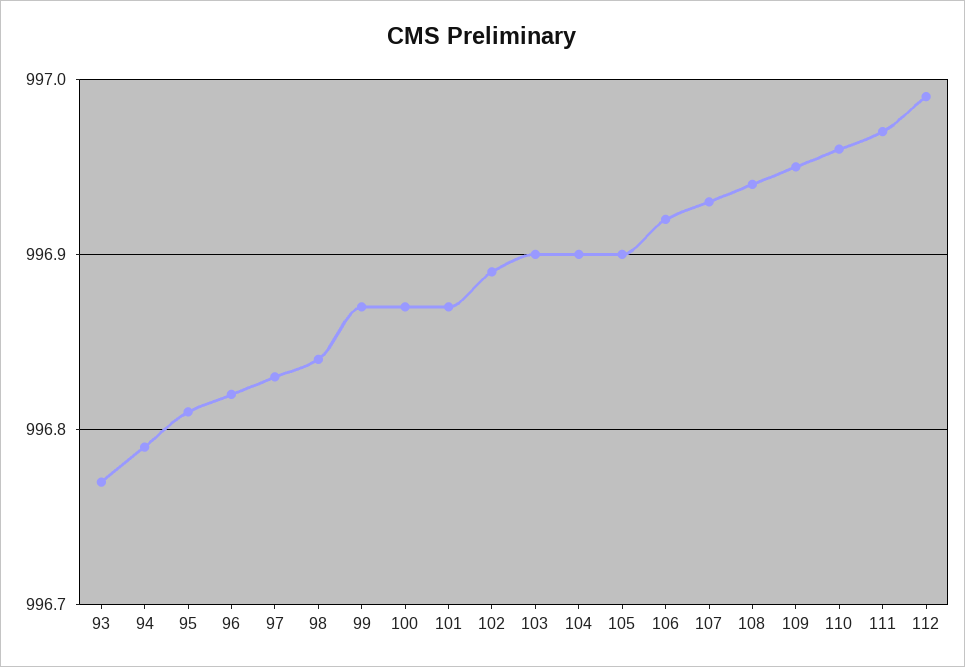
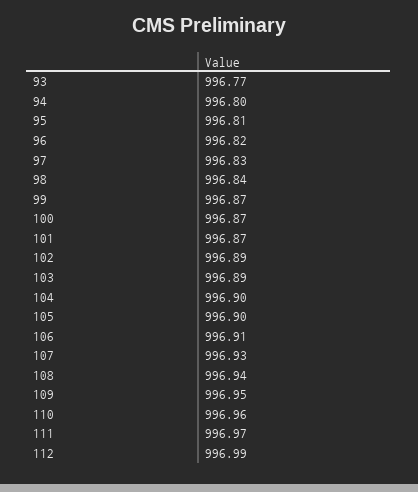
  {
    "93": 996.77,
-   "94": 996.79,
+   "94": 996.8,
    "95": 996.81,
    "96": 996.82,
    "97": 996.83,
    "98": 996.84,
    "99": 996.87,
    "100": 996.87,
    "101": 996.87,
    "102": 996.89,
-   "103": 996.9,
+   "103": 996.89,
    "104": 996.9,
    "105": 996.9,
-   "106": 996.92,
+   "106": 996.91,
    "107": 996.93,
    "108": 996.94,
    "109": 996.95,
    "110": 996.96,
    "111": 996.97,
    "112": 996.99
  }

